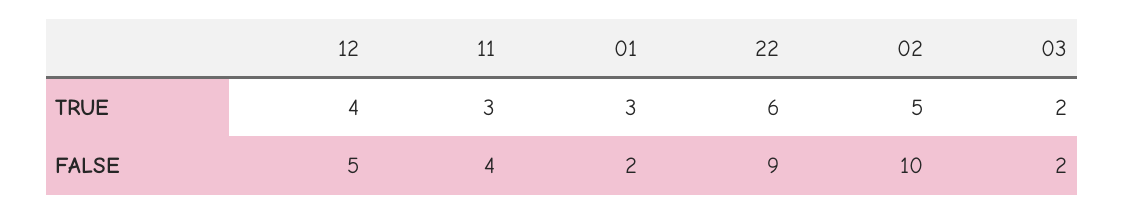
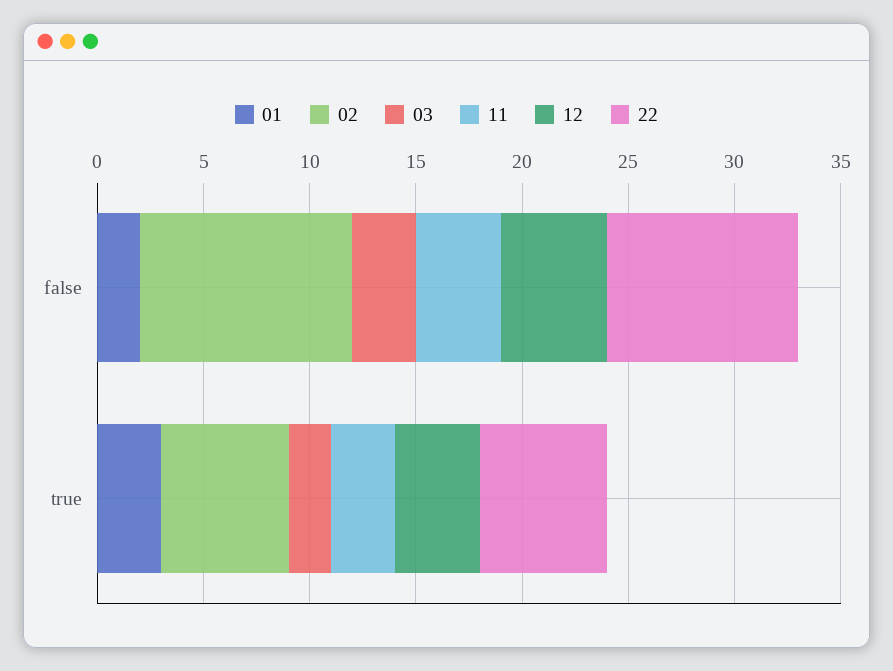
  {
    "12": {
      "TRUE": 4,
      "FALSE": 5
    },
    "11": {
      "TRUE": 3,
      "FALSE": 4
    },
    "01": {
      "TRUE": 3,
      "FALSE": 2
    },
    "22": {
      "TRUE": 6,
      "FALSE": 9
    },
    "02": {
-     "TRUE": 5,
+     "TRUE": 6,
      "FALSE": 10
    },
    "03": {
      "TRUE": 2,
-     "FALSE": 2
+     "FALSE": 3
    }
  }

